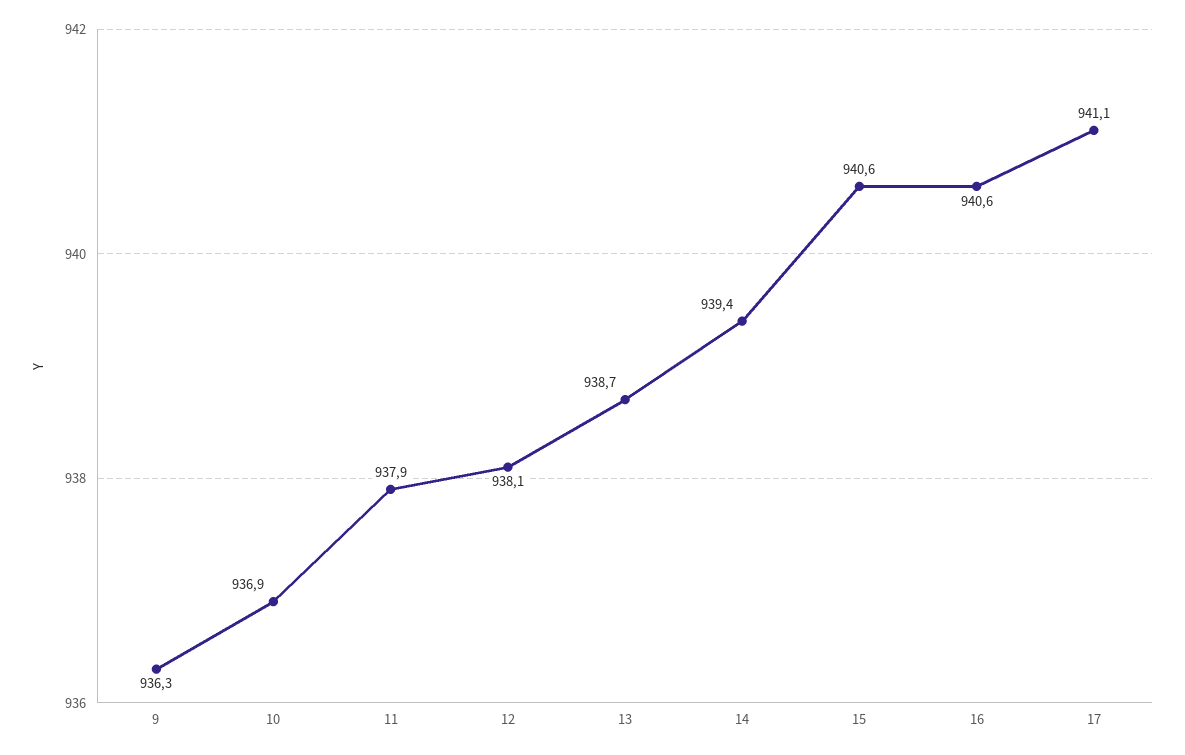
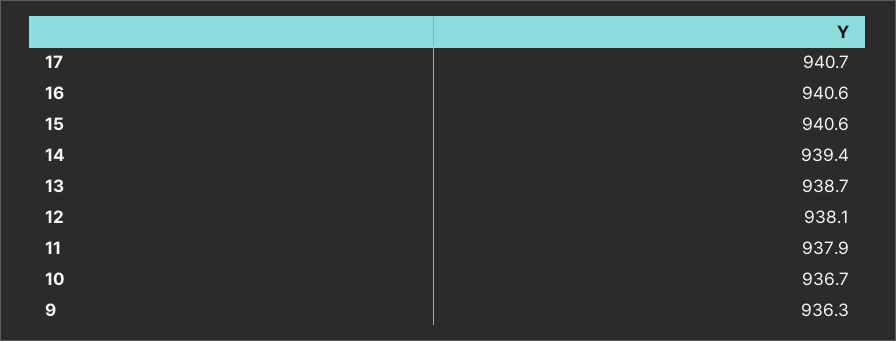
  {
    "9": 936.3,
-   "10": 936.9,
+   "10": 936.7,
    "11": 937.9,
    "12": 938.1,
    "13": 938.7,
    "14": 939.4,
    "15": 940.6,
    "16": 940.6,
-   "17": 941.1
+   "17": 940.7
  }

